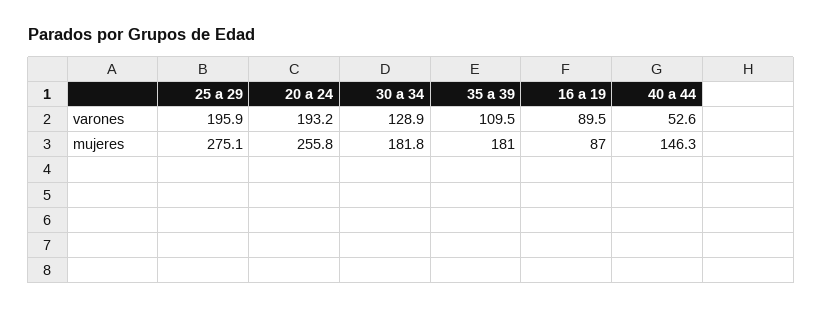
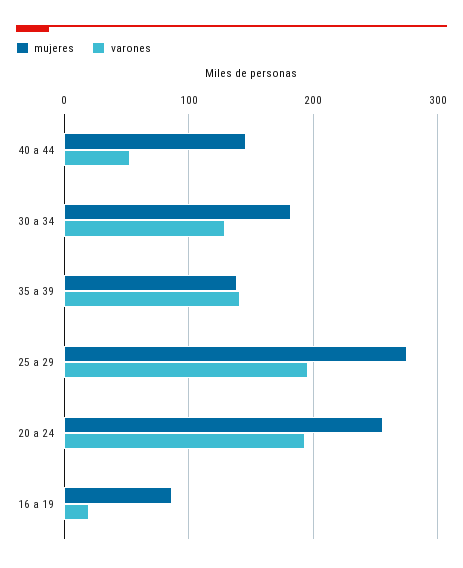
  {
    "varones": {
      "25 a 29": 195.9,
      "20 a 24": 193.2,
      "30 a 34": 128.9,
-     "35 a 39": 109.5,
+     "35 a 39": 140,
-     "16 a 19": 89.5,
+     "16 a 19": 20,
      "40 a 44": 52.6
    },
    "mujeres": {
      "25 a 29": 275.1,
      "20 a 24": 255.8,
      "30 a 34": 181.8,
-     "35 a 39": 181,
+     "35 a 39": 140,
      "16 a 19": 87,
      "40 a 44": 146.3
    }
  }

